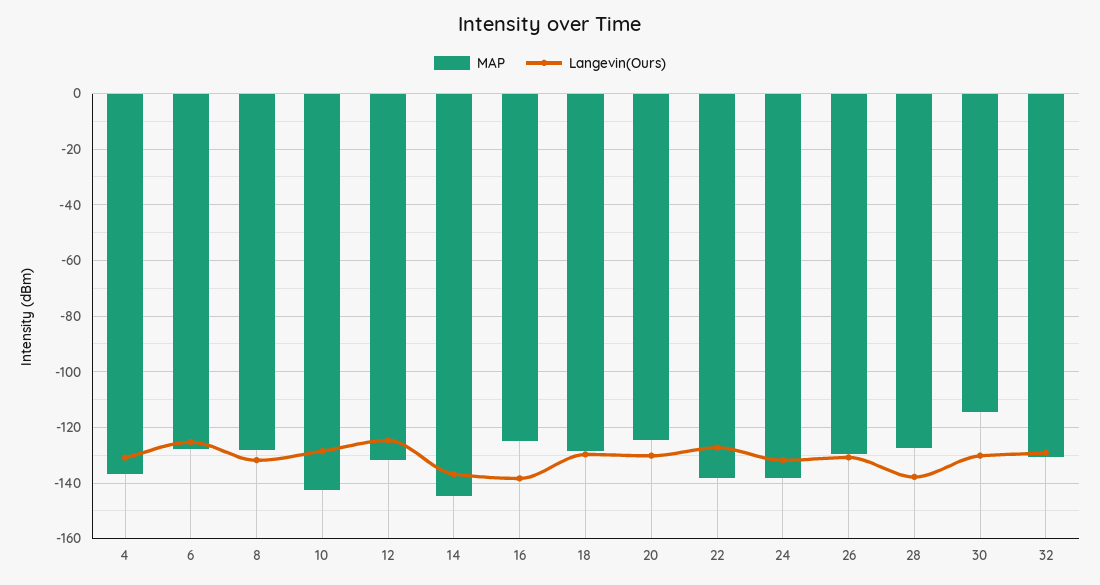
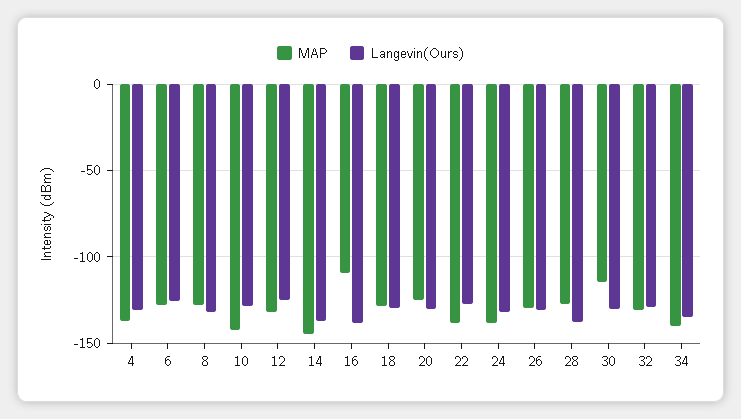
  {
    "MAP": {
      "4": -137.5,
      "6": -127.5,
      "8": -127.5,
      "10": -142.5,
      "12": -132.5,
      "14": -145,
-     "16": -125,
+     "16": -110,
      "18": -127.5,
      "20": -125,
      "22": -137.5,
      "24": -137.5,
      "26": -130,
      "28": -127.5,
      "30": -115,
-     "32": -130
+     "32": -130,
+     "34": -140
    },
    "Langevin(Ours)": {
      "4": -130,
      "6": -125,
      "8": -132.5,
      "10": -127.5,
      "12": -125,
      "14": -137.5,
      "16": -137.5,
      "18": -130,
      "20": -130,
      "22": -127.5,
      "24": -132.5,
      "26": -130,
      "28": -137.5,
      "30": -130,
-     "32": -130
+     "32": -130,
+     "34": -135
    }
  }

